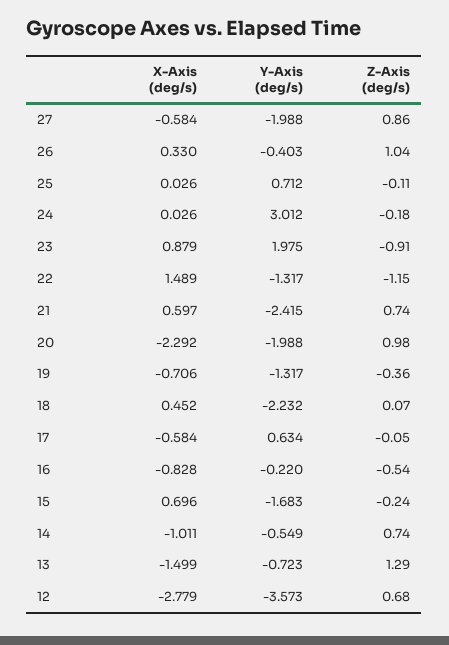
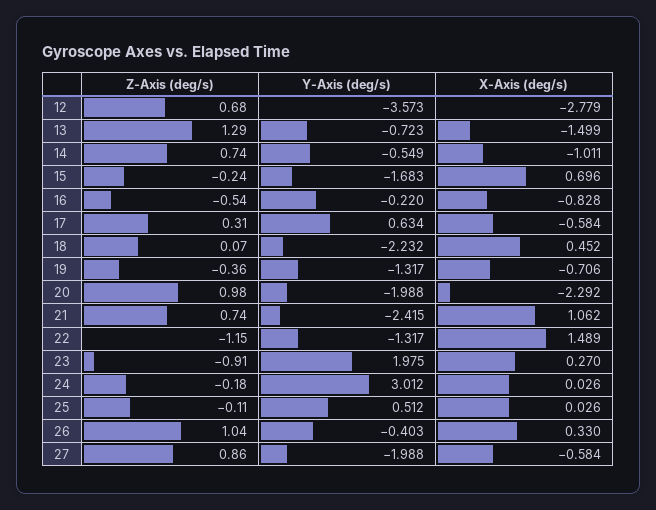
  {
    "X-Axis (deg/s)": {
      "27": -0.584,
      "26": 0.33,
      "25": 0.026,
      "24": 0.026,
-     "23": 0.879,
+     "23": 0.27,
      "22": 1.489,
-     "21": 0.597,
+     "21": 1.062,
      "20": -2.292,
      "19": -0.706,
      "18": 0.452,
      "17": -0.584,
      "16": -0.828,
      "15": 0.696,
      "14": -1.011,
      "13": -1.499,
      "12": -2.779
    },
    "Y-Axis (deg/s)": {
      "27": -1.988,
      "26": -0.403,
-     "25": 0.712,
+     "25": 0.512,
      "24": 3.012,
      "23": 1.975,
      "22": -1.317,
      "21": -2.415,
      "20": -1.988,
      "19": -1.317,
      "18": -2.232,
      "17": 0.634,
      "16": -0.22,
      "15": -1.683,
      "14": -0.549,
      "13": -0.723,
      "12": -3.573
    },
    "Z-Axis (deg/s)": {
      "27": 0.86,
      "26": 1.04,
      "25": -0.11,
      "24": -0.18,
      "23": -0.91,
      "22": -1.15,
      "21": 0.74,
      "20": 0.98,
      "19": -0.36,
      "18": 0.07,
-     "17": -0.05,
+     "17": 0.31,
      "16": -0.54,
      "15": -0.24,
      "14": 0.74,
      "13": 1.29,
      "12": 0.68
    }
  }

